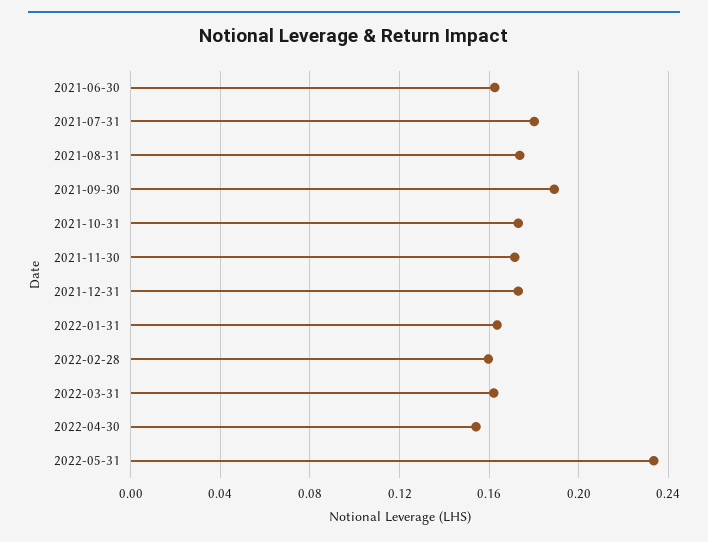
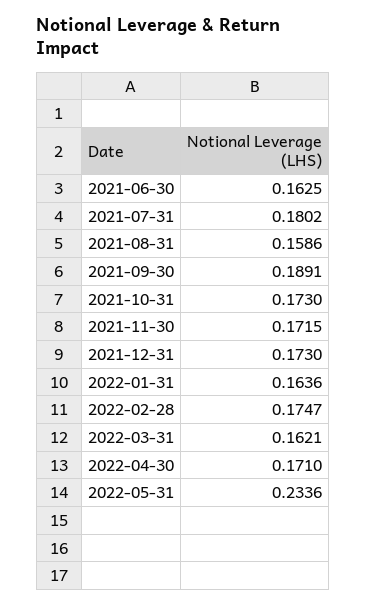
  {
    "2021-06-30": 0.1625,
    "2021-07-31": 0.1802,
-   "2021-08-31": 0.175,
+   "2021-08-31": 0.1586,
    "2021-09-30": 0.1891,
    "2021-10-31": 0.173,
    "2021-11-30": 0.1715,
    "2021-12-31": 0.173,
    "2022-01-31": 0.1636,
-   "2022-02-28": 0.16,
+   "2022-02-28": 0.1747,
    "2022-03-31": 0.1621,
-   "2022-04-30": 0.155,
+   "2022-04-30": 0.171,
    "2022-05-31": 0.2336
  }

